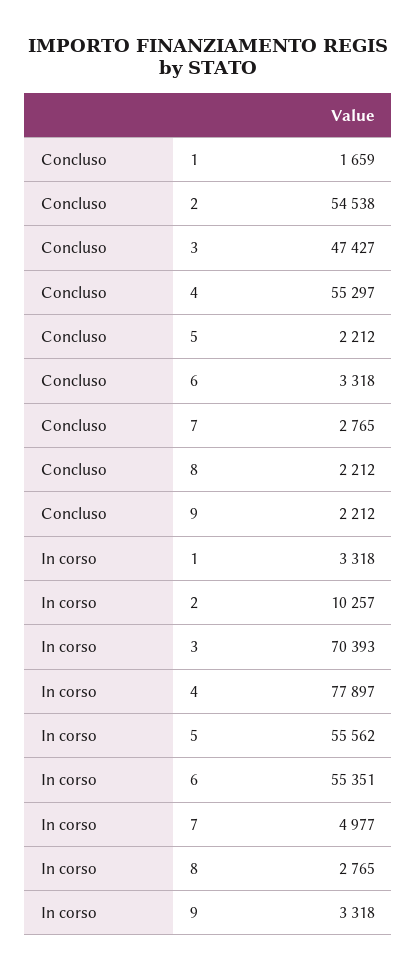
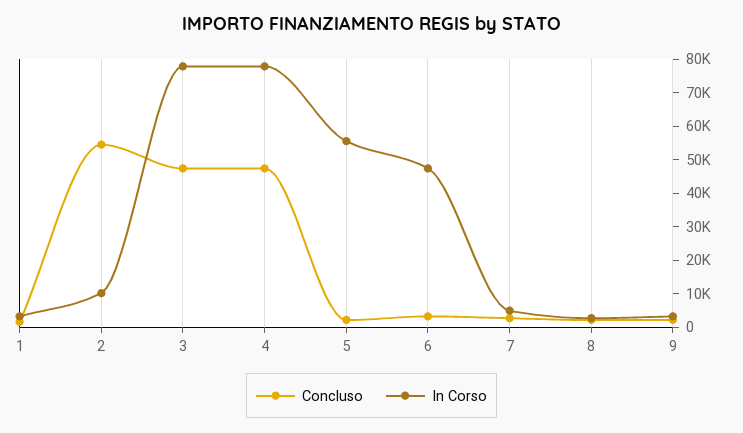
  {
    "Concluso": {
      "1": 1659,
      "2": 54538,
      "3": 47427,
-     "4": 55297,
+     "4": 47500,
      "5": 2212,
      "6": 3318,
      "7": 2765,
      "8": 2212,
      "9": 2212
    },
    "In corso": {
      "1": 3318,
      "2": 10257,
-     "3": 70393,
+     "3": 77500,
      "4": 77897,
      "5": 55562,
-     "6": 55351,
+     "6": 47500,
      "7": 4977,
      "8": 2765,
      "9": 3318
    }
  }

